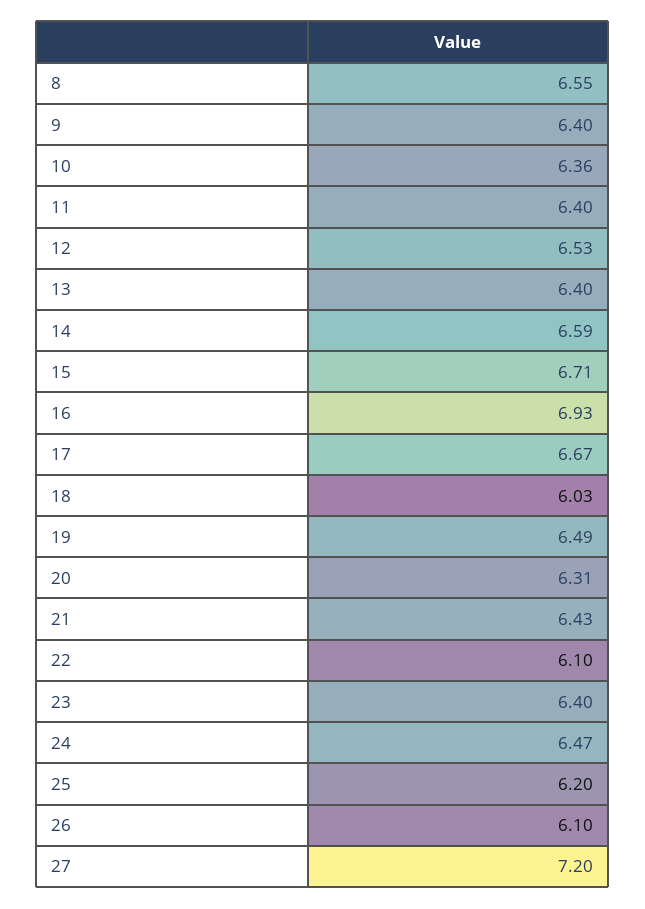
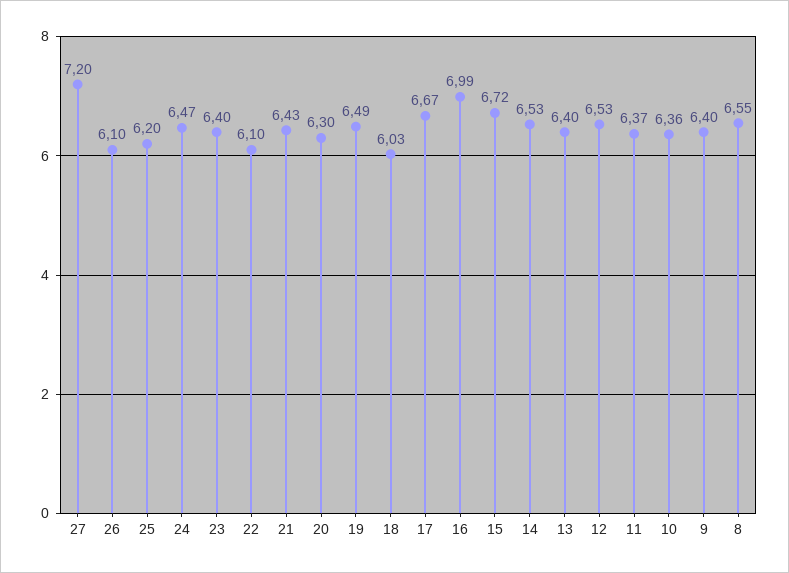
  {
    "8": 6.55,
    "9": 6.4,
    "10": 6.36,
-   "11": 6.4,
+   "11": 6.37,
    "12": 6.53,
    "13": 6.4,
-   "14": 6.59,
+   "14": 6.53,
-   "15": 6.71,
+   "15": 6.72,
-   "16": 6.93,
+   "16": 6.99,
    "17": 6.67,
    "18": 6.03,
    "19": 6.49,
-   "20": 6.31,
+   "20": 6.3,
    "21": 6.43,
    "22": 6.1,
    "23": 6.4,
    "24": 6.47,
    "25": 6.2,
    "26": 6.1,
    "27": 7.2
  }

